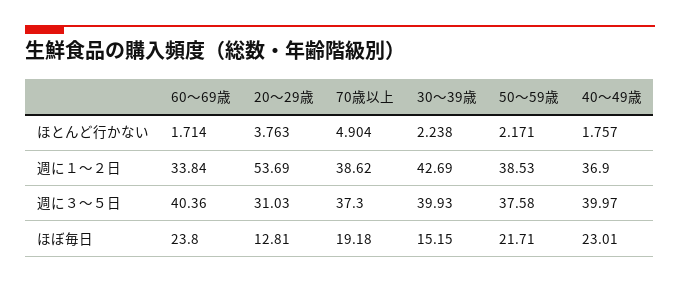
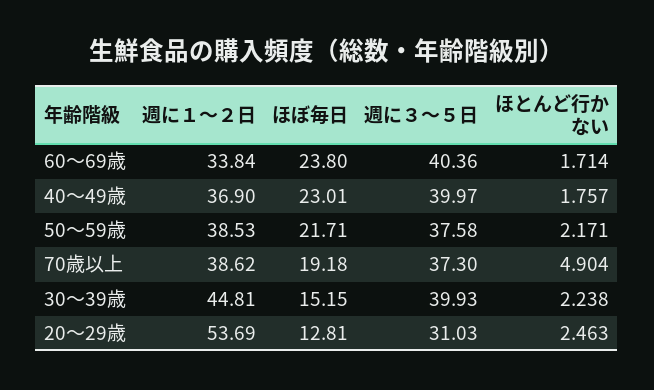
  {
    "60～69歳": {
      "ほとんど行かない": 1.714,
      "週に１～２日": 33.84,
      "週に３～５日": 40.36,
      "ほぼ毎日": 23.8
    },
    "20～29歳": {
-     "ほとんど行かない": 3.763,
+     "ほとんど行かない": 2.463,
      "週に１～２日": 53.69,
      "週に３～５日": 31.03,
      "ほぼ毎日": 12.81
    },
    "70歳以上": {
      "ほとんど行かない": 4.904,
      "週に１～２日": 38.62,
      "週に３～５日": 37.3,
      "ほぼ毎日": 19.18
    },
    "30～39歳": {
      "ほとんど行かない": 2.238,
-     "週に１～２日": 42.69,
+     "週に１～２日": 44.81,
      "週に３～５日": 39.93,
      "ほぼ毎日": 15.15
    },
    "50～59歳": {
      "ほとんど行かない": 2.171,
      "週に１～２日": 38.53,
      "週に３～５日": 37.58,
      "ほぼ毎日": 21.71
    },
    "40～49歳": {
      "ほとんど行かない": 1.757,
      "週に１～２日": 36.9,
      "週に３～５日": 39.97,
      "ほぼ毎日": 23.01
    }
  }

